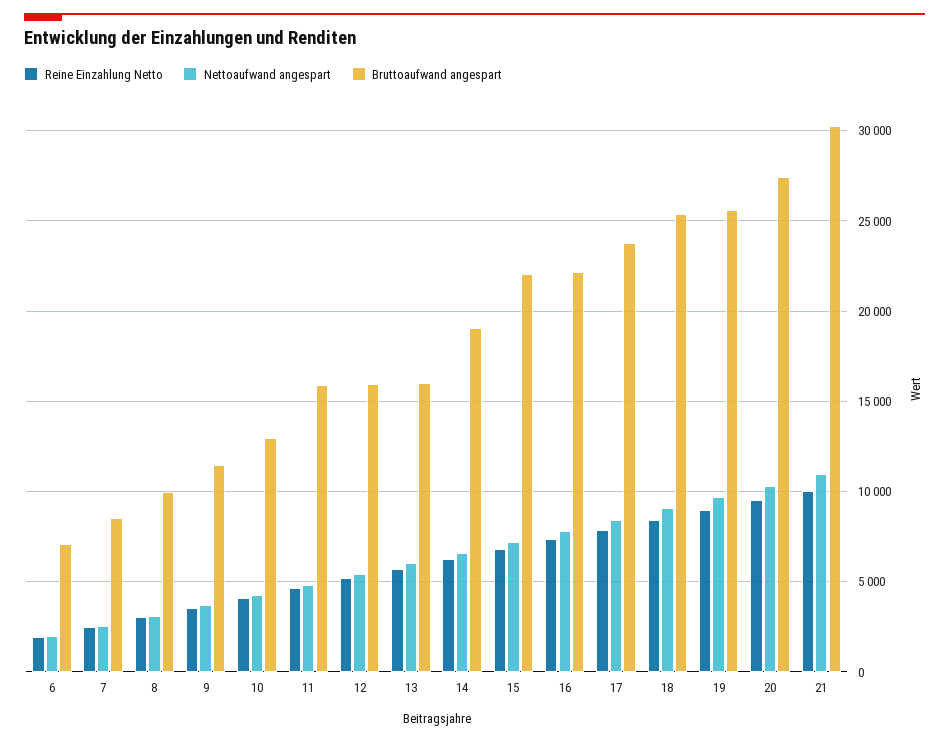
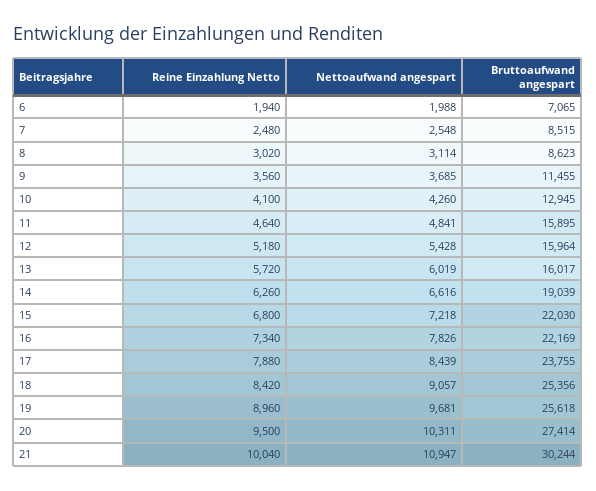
  {
    "Reine Einzahlung Netto": {
      "6": 1940,
      "7": 2480,
      "8": 3020,
      "9": 3560,
      "10": 4100,
      "11": 4640,
      "12": 5180,
      "13": 5720,
      "14": 6260,
      "15": 6800,
      "16": 7340,
      "17": 7880,
      "18": 8420,
      "19": 8960,
      "20": 9500,
      "21": 10040
    },
    "Nettoaufwand angespart": {
      "6": 1988,
      "7": 2548,
      "8": 3114,
      "9": 3685,
      "10": 4260,
      "11": 4841,
      "12": 5428,
      "13": 6019,
      "14": 6616,
      "15": 7218,
      "16": 7826,
      "17": 8439,
      "18": 9057,
      "19": 9681,
      "20": 10311,
      "21": 10947
    },
    "Bruttoaufwand angespart": {
      "6": 7065,
      "7": 8515,
-     "8": 10000,
+     "8": 8623,
      "9": 11455,
      "10": 12945,
      "11": 15895,
      "12": 15964,
      "13": 16017,
      "14": 19039,
      "15": 22030,
      "16": 22169,
      "17": 23755,
      "18": 25356,
      "19": 25618,
      "20": 27414,
      "21": 30244
    }
  }

